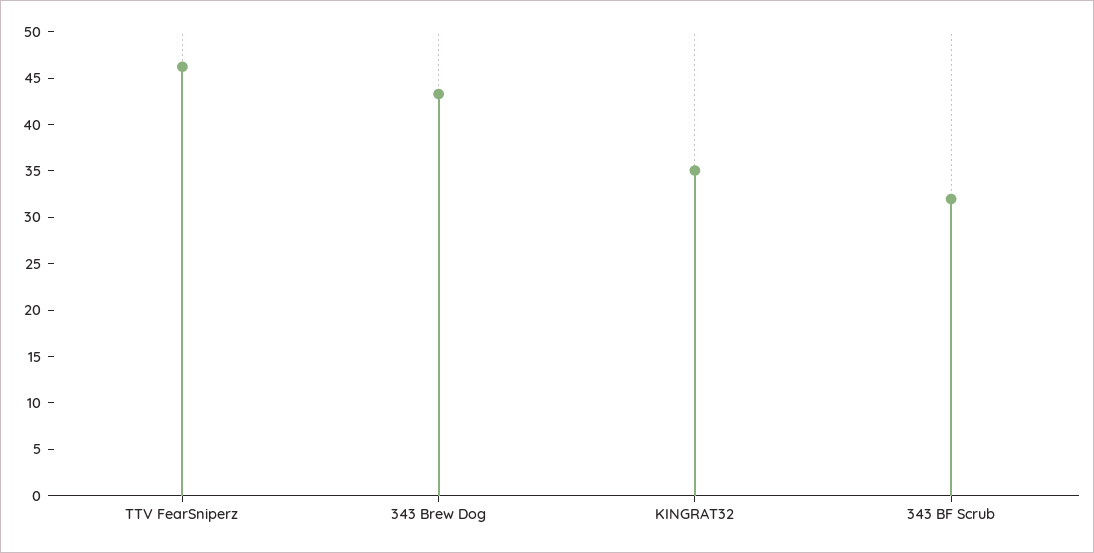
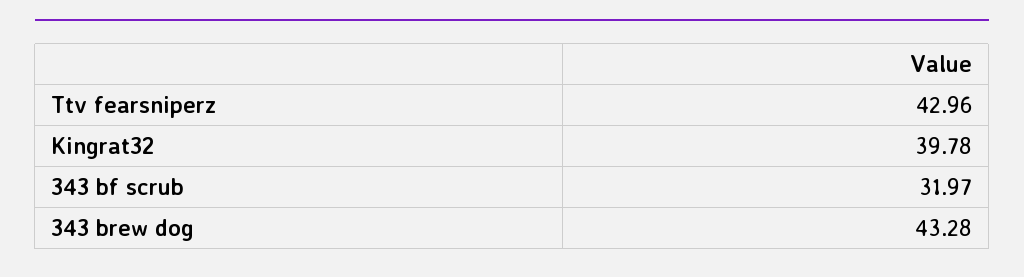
  {
-   "TTV FearSniperz": 46,
+   "TTV FearSniperz": 42.96,
    "343 Brew Dog": 43.28,
-   "KINGRAT32": 35,
+   "KINGRAT32": 39.78,
    "343 BF Scrub": 31.97
  }

